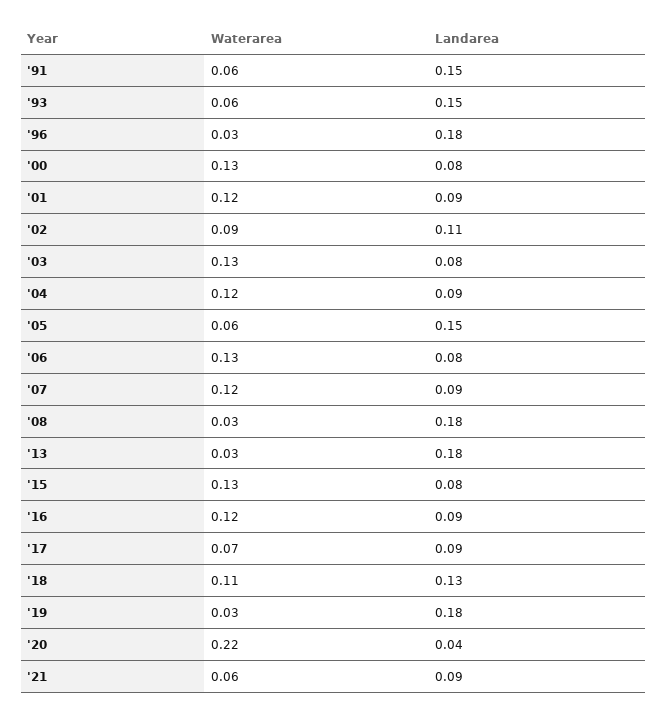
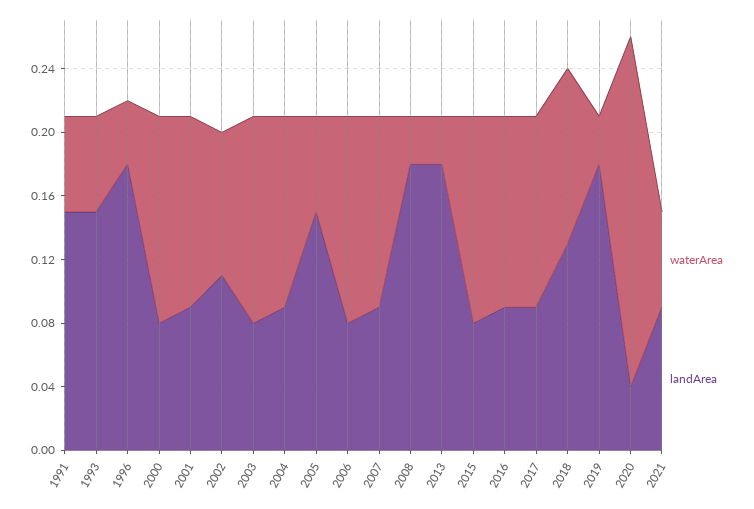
  {
    "Waterarea": {
      "'91": 0.06,
      "'93": 0.06,
-     "'96": 0.03,
+     "'96": 0.04,
      "'00": 0.13,
      "'01": 0.12,
      "'02": 0.09,
      "'03": 0.13,
      "'04": 0.12,
      "'05": 0.06,
      "'06": 0.13,
      "'07": 0.12,
      "'08": 0.03,
      "'13": 0.03,
      "'15": 0.13,
      "'16": 0.12,
-     "'17": 0.07,
+     "'17": 0.12,
      "'18": 0.11,
      "'19": 0.03,
      "'20": 0.22,
      "'21": 0.06
    },
    "Landarea": {
      "'91": 0.15,
      "'93": 0.15,
      "'96": 0.18,
      "'00": 0.08,
      "'01": 0.09,
      "'02": 0.11,
      "'03": 0.08,
      "'04": 0.09,
      "'05": 0.15,
      "'06": 0.08,
      "'07": 0.09,
      "'08": 0.18,
      "'13": 0.18,
      "'15": 0.08,
      "'16": 0.09,
      "'17": 0.09,
      "'18": 0.13,
      "'19": 0.18,
      "'20": 0.04,
      "'21": 0.09
    }
  }

